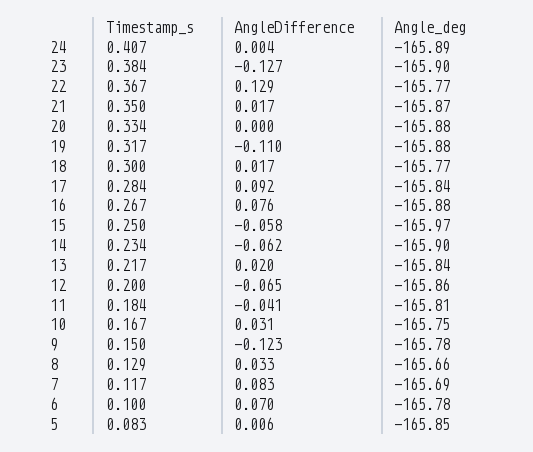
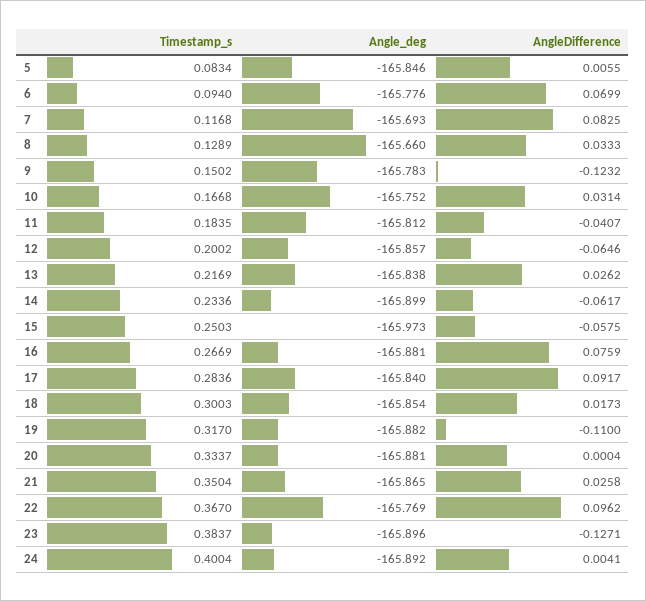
  {
    "Timestamp_s": {
-     "24": 0.407,
+     "24": 0.4004,
      "23": 0.3837,
      "22": 0.367,
      "21": 0.3504,
      "20": 0.3337,
      "19": 0.317,
      "18": 0.3003,
      "17": 0.2836,
      "16": 0.2669,
      "15": 0.2503,
      "14": 0.2336,
      "13": 0.2169,
      "12": 0.2002,
      "11": 0.1835,
      "10": 0.1668,
      "9": 0.1502,
      "8": 0.1289,
      "7": 0.1168,
-     "6": 0.1,
+     "6": 0.094,
      "5": 0.0834
    },
    "AngleDifference": {
      "24": 0.0041,
      "23": -0.1271,
-     "22": 0.129,
+     "22": 0.0962,
-     "21": 0.017,
+     "21": 0.0258,
      "20": 0.0004,
      "19": -0.11,
      "18": 0.0173,
      "17": 0.0917,
      "16": 0.0759,
      "15": -0.0575,
      "14": -0.0617,
-     "13": 0.02,
+     "13": 0.0262,
      "12": -0.0646,
      "11": -0.0407,
      "10": 0.0314,
      "9": -0.1232,
      "8": 0.0333,
      "7": 0.0825,
      "6": 0.0699,
      "5": 0.0055
    },
    "Angle_deg": {
      "24": -165.892,
      "23": -165.896,
      "22": -165.769,
      "21": -165.865,
      "20": -165.881,
      "19": -165.882,
-     "18": -165.77,
+     "18": -165.854,
      "17": -165.84,
      "16": -165.881,
      "15": -165.973,
      "14": -165.899,
      "13": -165.838,
      "12": -165.857,
      "11": -165.812,
      "10": -165.752,
      "9": -165.783,
      "8": -165.66,
      "7": -165.693,
      "6": -165.776,
      "5": -165.846
    }
  }

